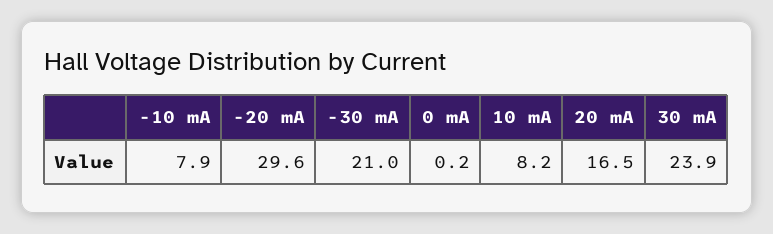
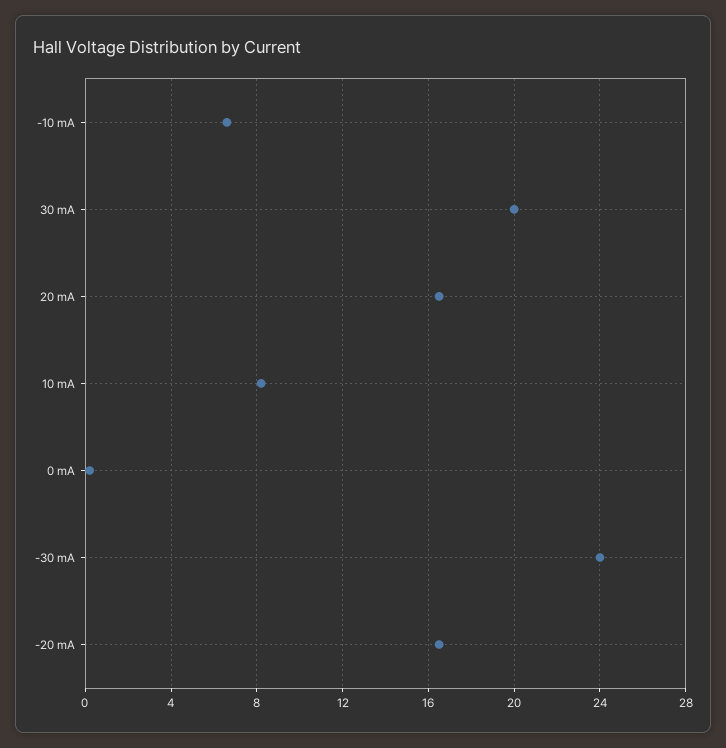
  {
-   "-10 mA": 7.9,
+   "-10 mA": 6.5,
-   "-20 mA": 29.6,
+   "-20 mA": 16.5,
-   "-30 mA": 21,
+   "-30 mA": 24,
    "0 mA": 0.2,
    "10 mA": 8.2,
    "20 mA": 16.5,
-   "30 mA": 23.9
+   "30 mA": 20
  }

